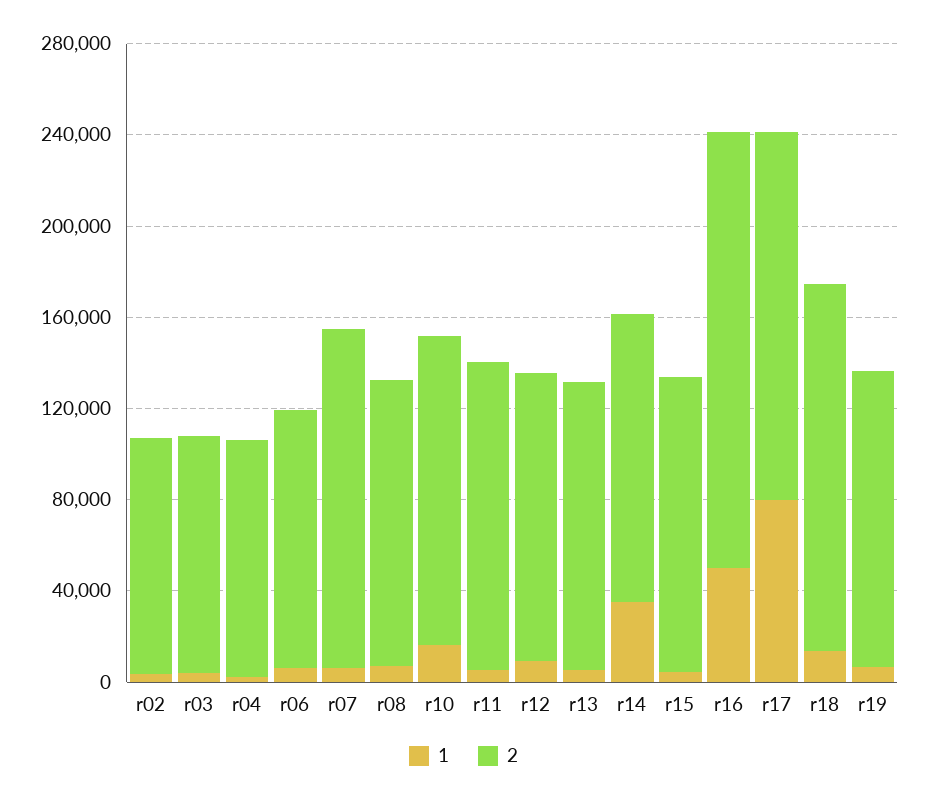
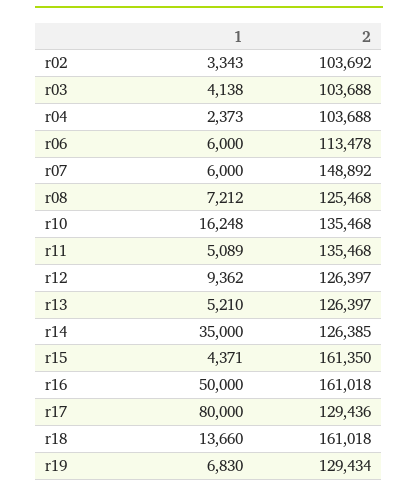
  {
    "1": {
      "r02": 3343,
      "r03": 4138,
      "r04": 2373,
      "r06": 6000,
      "r07": 6000,
      "r08": 7212,
      "r10": 16248,
      "r11": 5089,
      "r12": 9362,
      "r13": 5210,
      "r14": 35000,
      "r15": 4371,
      "r16": 50000,
      "r17": 80000,
      "r18": 13660,
      "r19": 6830
    },
    "2": {
      "r02": 103692,
      "r03": 103688,
      "r04": 103688,
      "r06": 113478,
      "r07": 148892,
      "r08": 125468,
      "r10": 135468,
      "r11": 135468,
      "r12": 126397,
      "r13": 126397,
      "r14": 126385,
-     "r15": 130000,
+     "r15": 161350,
-     "r16": 190000,
+     "r16": 161018,
-     "r17": 160000,
+     "r17": 129436,
      "r18": 161018,
      "r19": 129434
    }
  }

